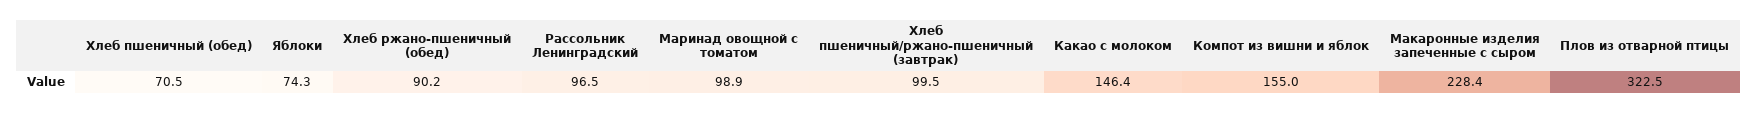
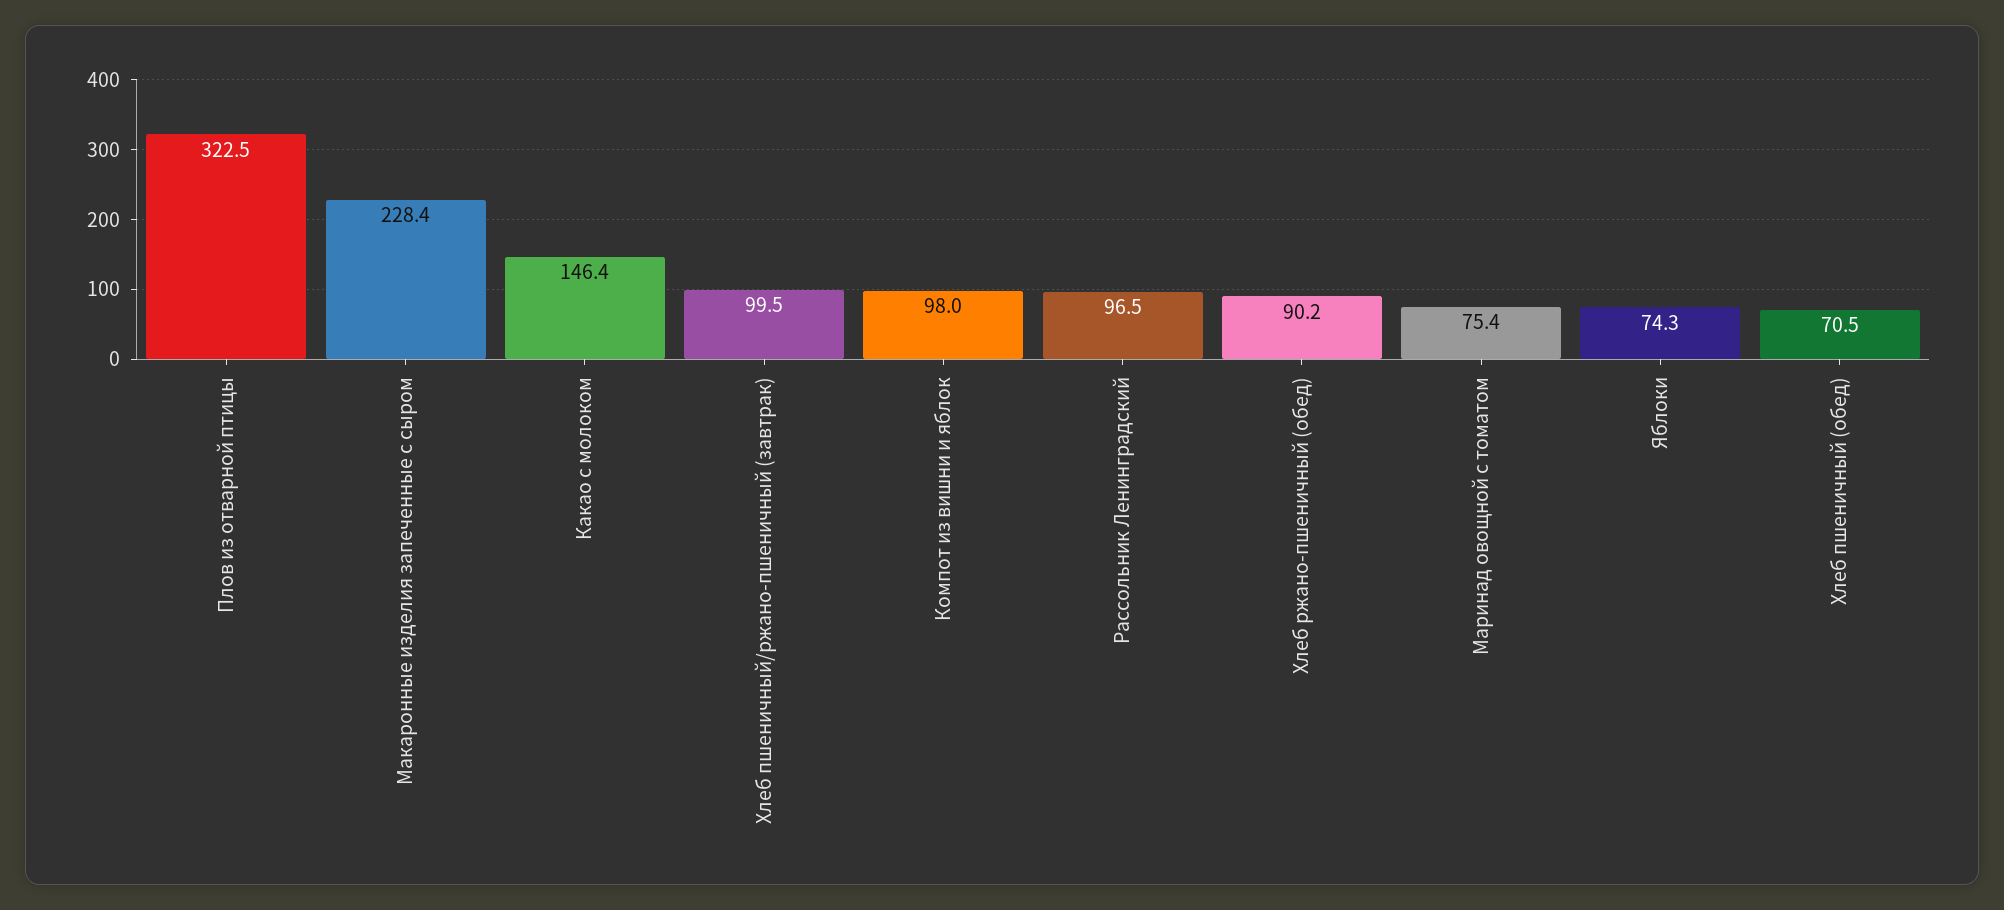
  {
    "Хлеб пшеничный (обед)": 70.5,
    "Яблоки": 74.3,
    "Хлеб ржано-пшеничный (обед)": 90.2,
    "Рассольник Ленинградский": 96.5,
-   "Маринад овощной с томатом": 98.9,
+   "Маринад овощной с томатом": 75.4,
    "Хлеб пшеничный/ржано-пшеничный (завтрак)": 99.5,
    "Какао с молоком": 146.4,
-   "Компот из вишни и яблок": 155,
+   "Компот из вишни и яблок": 98,
    "Макаронные изделия запеченные с сыром": 228.4,
    "Плов из отварной птицы": 322.5
  }

